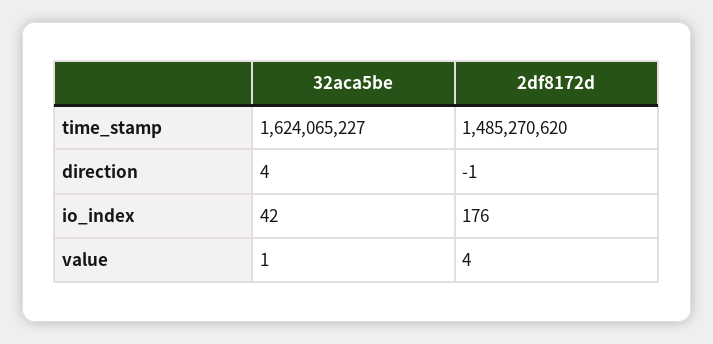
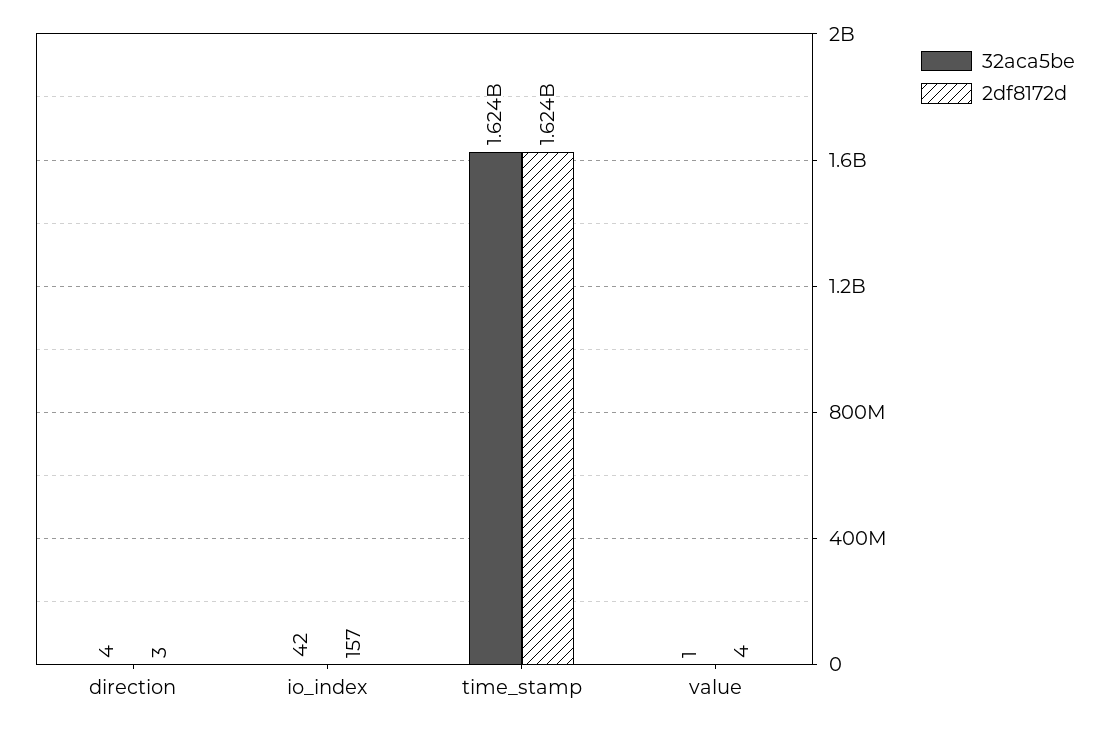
  {
    "32aca5be": {
      "time_stamp": 1624065227,
      "direction": 4,
      "io_index": 42,
      "value": 1
    },
    "2df8172d": {
-     "time_stamp": 1485270620,
+     "time_stamp": 1624000000,
-     "direction": -1,
+     "direction": 3,
-     "io_index": 176,
+     "io_index": 157,
      "value": 4
    }
  }

